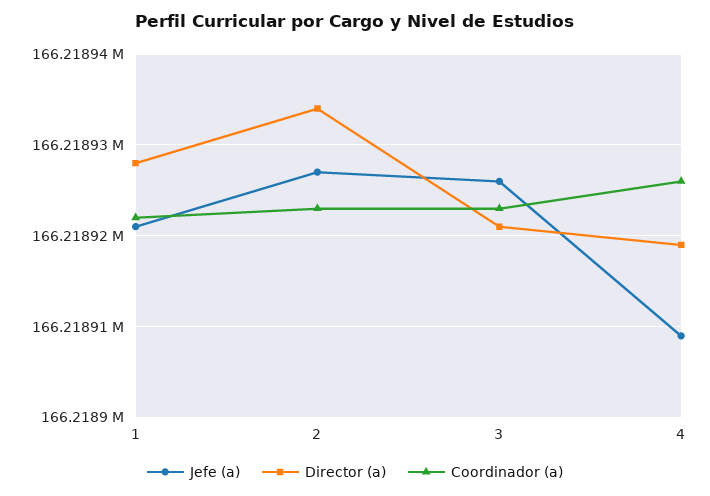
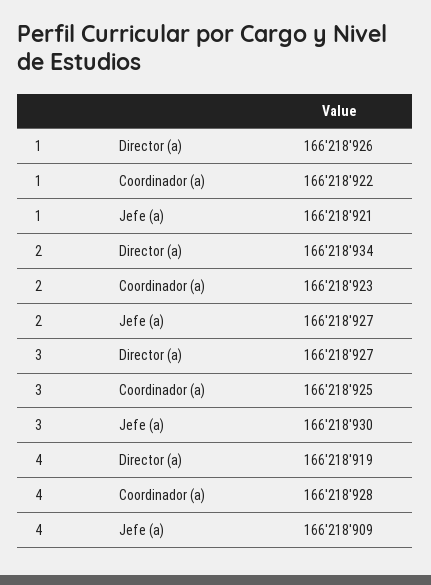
  {
    "Jefe (a)": {
      "1": 166218921,
      "2": 166218927,
-     "3": 166218926,
+     "3": 166218930,
      "4": 166218909
    },
    "Director (a)": {
-     "1": 166218928,
+     "1": 166218926,
      "2": 166218934,
-     "3": 166218921,
+     "3": 166218927,
      "4": 166218919
    },
    "Coordinador (a)": {
      "1": 166218922,
      "2": 166218923,
-     "3": 166218923,
+     "3": 166218925,
-     "4": 166218926
+     "4": 166218928
    }
  }

